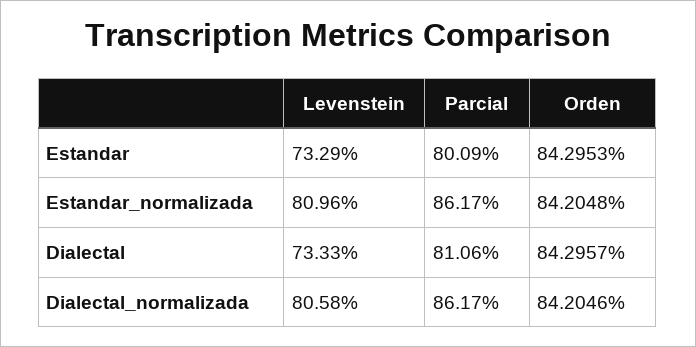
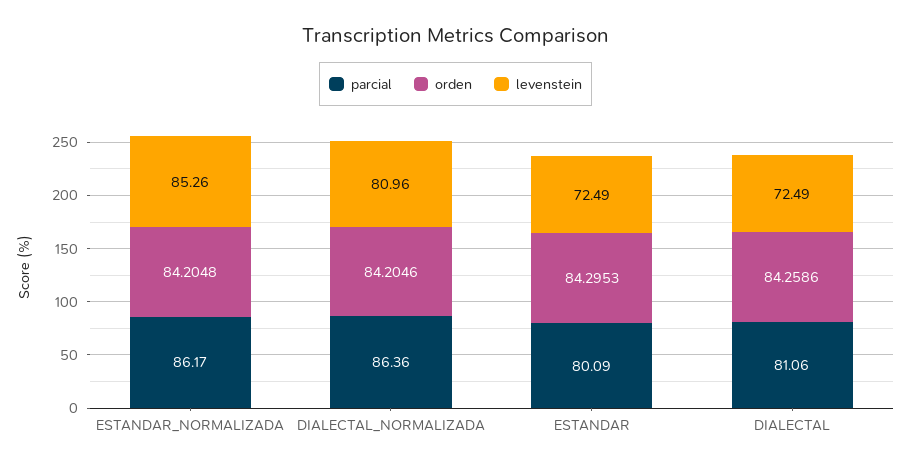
  {
    "Levenstein": {
-     "Estandar": 73.29,
+     "Estandar": 72.49,
-     "Estandar_normalizada": 80.96,
+     "Estandar_normalizada": 85.26,
-     "Dialectal": 73.33,
+     "Dialectal": 72.49,
-     "Dialectal_normalizada": 80.58
+     "Dialectal_normalizada": 80.96
    },
    "Parcial": {
      "Estandar": 80.09,
      "Estandar_normalizada": 86.17,
      "Dialectal": 81.06,
-     "Dialectal_normalizada": 86.17
+     "Dialectal_normalizada": 86.36
    },
    "Orden": {
      "Estandar": 84.2953,
      "Estandar_normalizada": 84.2048,
-     "Dialectal": 84.2957,
+     "Dialectal": 84.2586,
      "Dialectal_normalizada": 84.2046
    }
  }

